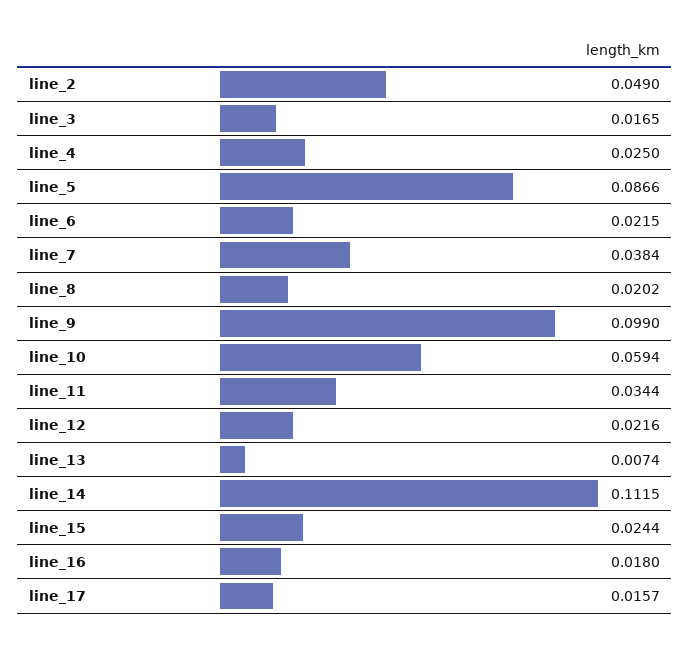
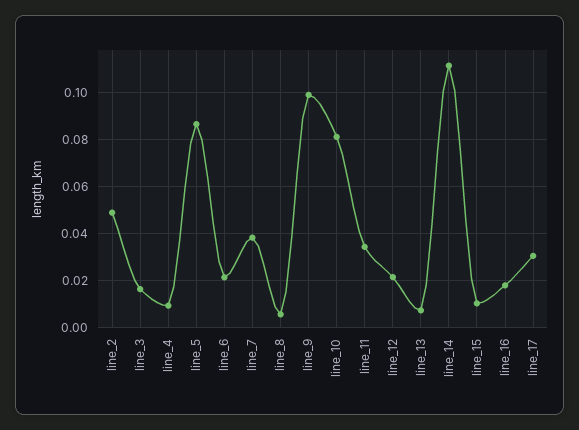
  {
    "line_2": 0.049,
    "line_3": 0.0165,
-   "line_4": 0.025,
+   "line_4": 0.01,
    "line_5": 0.0866,
    "line_6": 0.0215,
    "line_7": 0.0384,
-   "line_8": 0.0202,
+   "line_8": 0.005,
    "line_9": 0.099,
-   "line_10": 0.0594,
+   "line_10": 0.08,
    "line_11": 0.0344,
    "line_12": 0.0216,
    "line_13": 0.0074,
    "line_14": 0.1115,
-   "line_15": 0.0244,
+   "line_15": 0.01,
    "line_16": 0.018,
-   "line_17": 0.0157
+   "line_17": 0.03
  }

